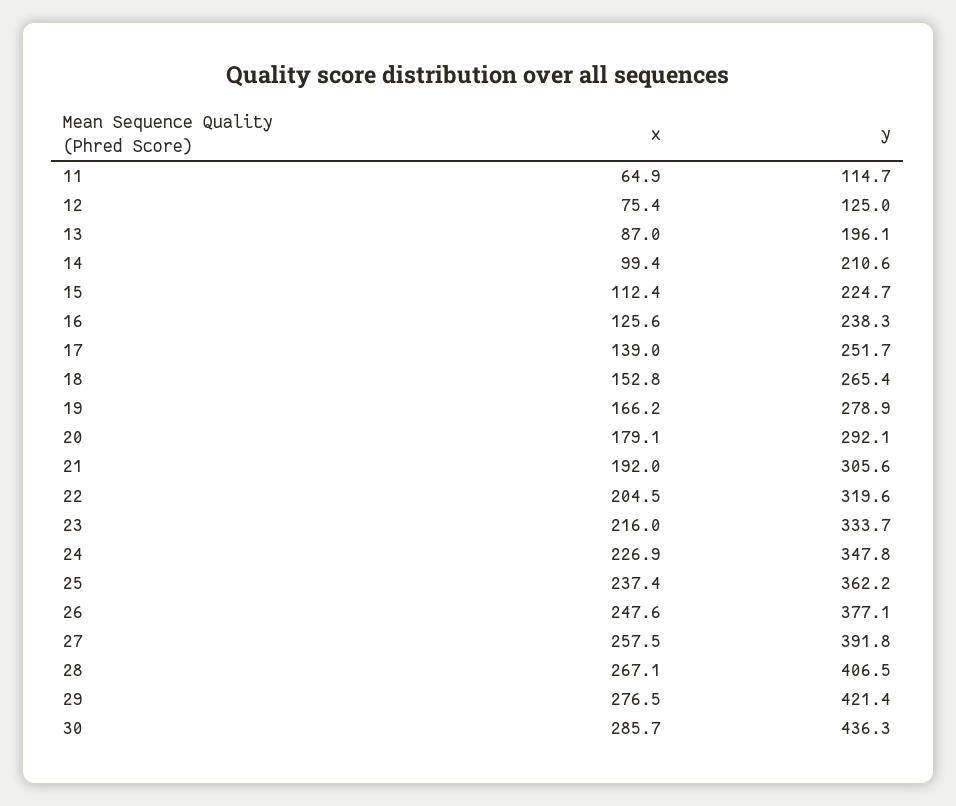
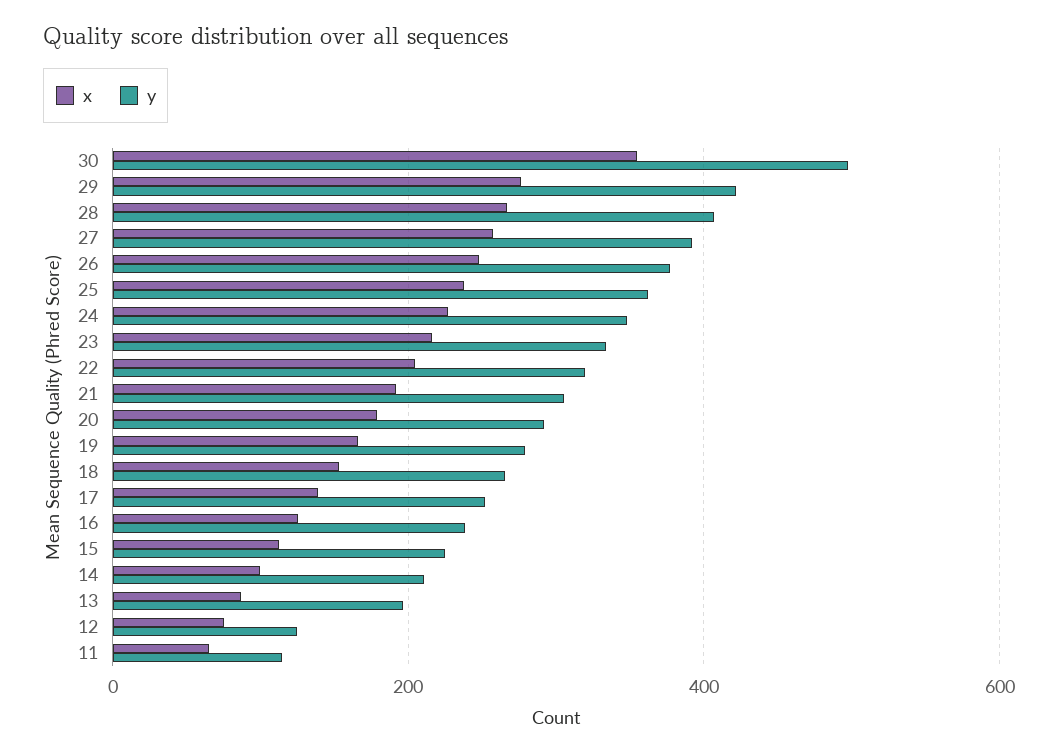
  {
    "x": {
      "11": 64.9,
      "12": 75.4,
      "13": 87,
      "14": 99.4,
      "15": 112.4,
      "16": 125.6,
      "17": 139,
      "18": 152.8,
      "19": 166.2,
      "20": 179.1,
      "21": 192,
      "22": 204.5,
      "23": 216,
      "24": 226.9,
      "25": 237.4,
      "26": 247.6,
      "27": 257.5,
      "28": 267.1,
      "29": 276.5,
-     "30": 285.7
+     "30": 360
    },
    "y": {
      "11": 114.7,
      "12": 125,
      "13": 196.1,
      "14": 210.6,
      "15": 224.7,
      "16": 238.3,
      "17": 251.7,
      "18": 265.4,
      "19": 278.9,
      "20": 292.1,
      "21": 305.6,
      "22": 319.6,
      "23": 333.7,
      "24": 347.8,
      "25": 362.2,
      "26": 377.1,
      "27": 391.8,
      "28": 406.5,
      "29": 421.4,
-     "30": 436.3
+     "30": 500
    }
  }

